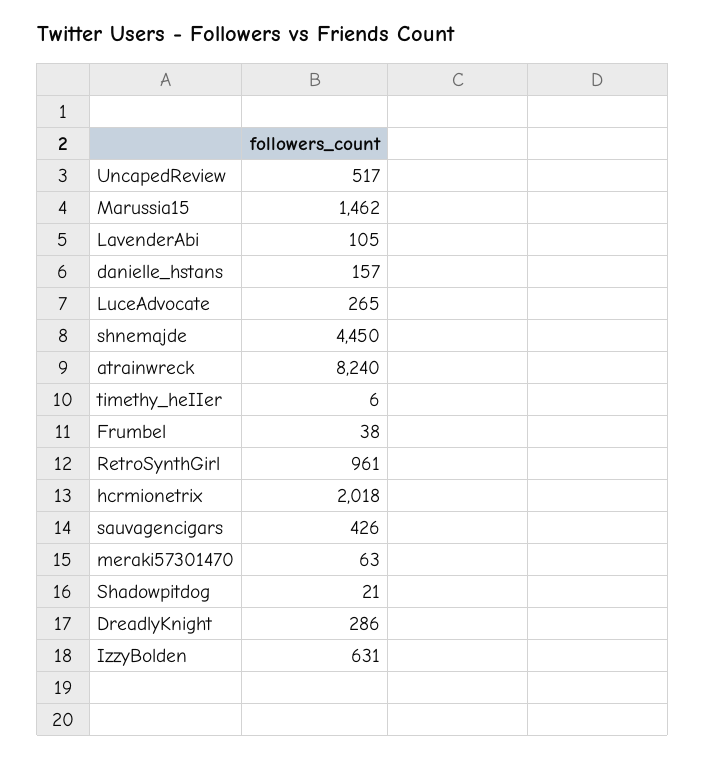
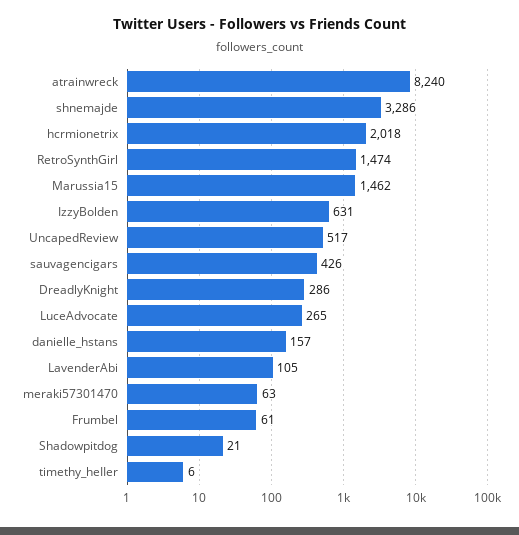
  {
    "UncapedReview": 517,
    "Marussia15": 1462,
    "LavenderAbi": 105,
    "danielle_hstans": 157,
    "LuceAdvocate": 265,
-   "shnemajde": 4450,
+   "shnemajde": 3286,
    "atrainwreck": 8240,
    "timethy_heIIer": 6,
-   "Frumbel": 38,
+   "Frumbel": 61,
-   "RetroSynthGirl": 961,
+   "RetroSynthGirl": 1474,
    "hcrmionetrix": 2018,
    "sauvagencigars": 426,
    "meraki57301470": 63,
    "Shadowpitdog": 21,
    "DreadlyKnight": 286,
    "IzzyBolden": 631
  }

